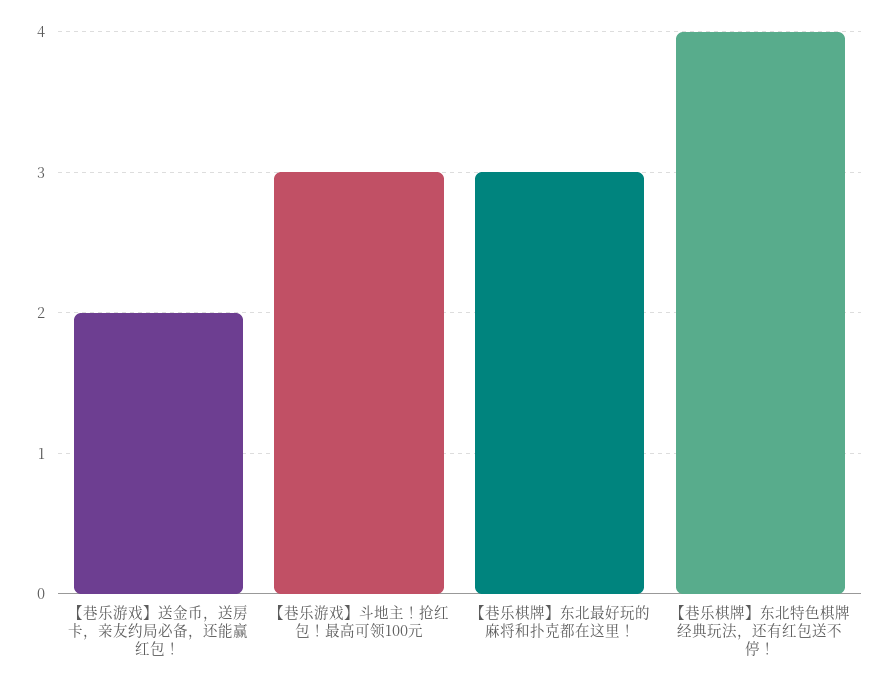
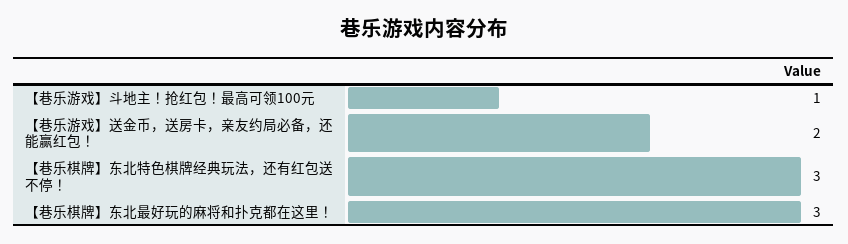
  {
    "【巷乐游戏】送金币，送房卡，亲友约局必备，还能赢红包！": 2,
-   "【巷乐游戏】斗地主！抢红包！最高可领100元": 3,
+   "【巷乐游戏】斗地主！抢红包！最高可领100元": 1,
    "【巷乐棋牌】东北最好玩的麻将和扑克都在这里！": 3,
-   "【巷乐棋牌】东北特色棋牌经典玩法，还有红包送不停！": 4
+   "【巷乐棋牌】东北特色棋牌经典玩法，还有红包送不停！": 3
  }

